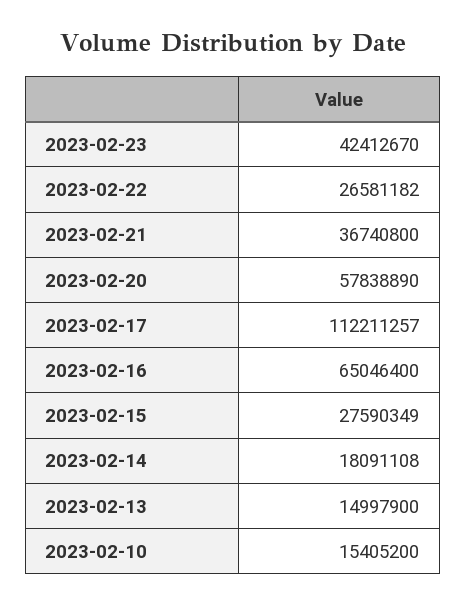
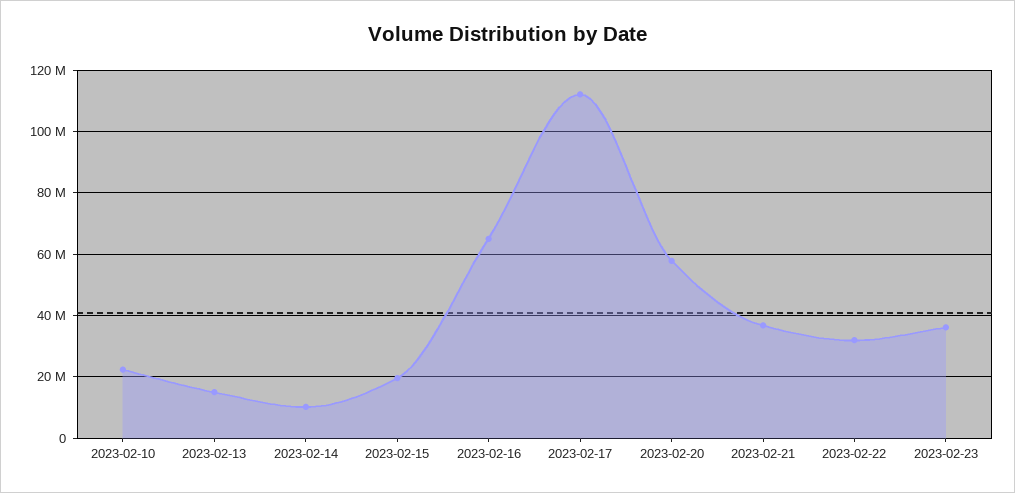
  {
-   "2023-02-23": 42412670,
+   "2023-02-23": 36000000,
-   "2023-02-22": 26581182,
+   "2023-02-22": 32000000,
    "2023-02-21": 36740800,
    "2023-02-20": 57838890,
    "2023-02-17": 112211257,
    "2023-02-16": 65046400,
-   "2023-02-15": 27590349,
+   "2023-02-15": 20000000,
-   "2023-02-14": 18091108,
+   "2023-02-14": 10000000,
    "2023-02-13": 14997900,
-   "2023-02-10": 15405200
+   "2023-02-10": 22000000
  }

